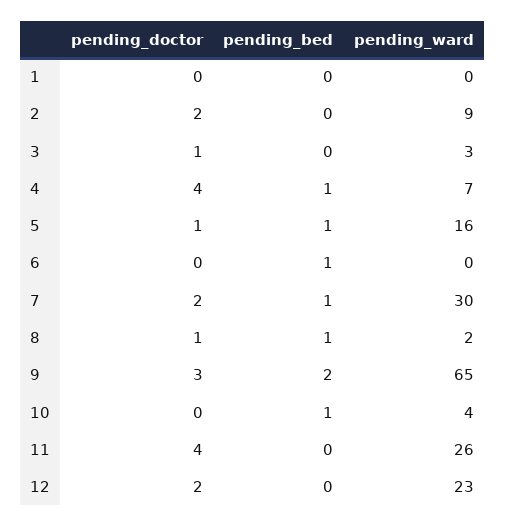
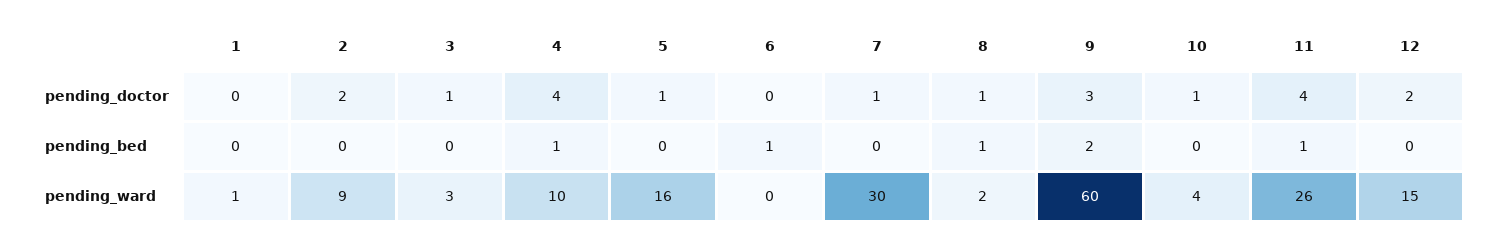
  {
    "pending_doctor": {
      "1": 0,
      "2": 2,
      "3": 1,
      "4": 4,
      "5": 1,
      "6": 0,
-     "7": 2,
+     "7": 1,
      "8": 1,
      "9": 3,
-     "10": 0,
+     "10": 1,
      "11": 4,
      "12": 2
    },
    "pending_bed": {
      "1": 0,
      "2": 0,
      "3": 0,
      "4": 1,
-     "5": 1,
+     "5": 0,
      "6": 1,
-     "7": 1,
+     "7": 0,
      "8": 1,
      "9": 2,
-     "10": 1,
+     "10": 0,
-     "11": 0,
+     "11": 1,
      "12": 0
    },
    "pending_ward": {
-     "1": 0,
+     "1": 1,
      "2": 9,
      "3": 3,
-     "4": 7,
+     "4": 10,
      "5": 16,
      "6": 0,
      "7": 30,
      "8": 2,
-     "9": 65,
+     "9": 60,
      "10": 4,
      "11": 26,
-     "12": 23
+     "12": 15
    }
  }

